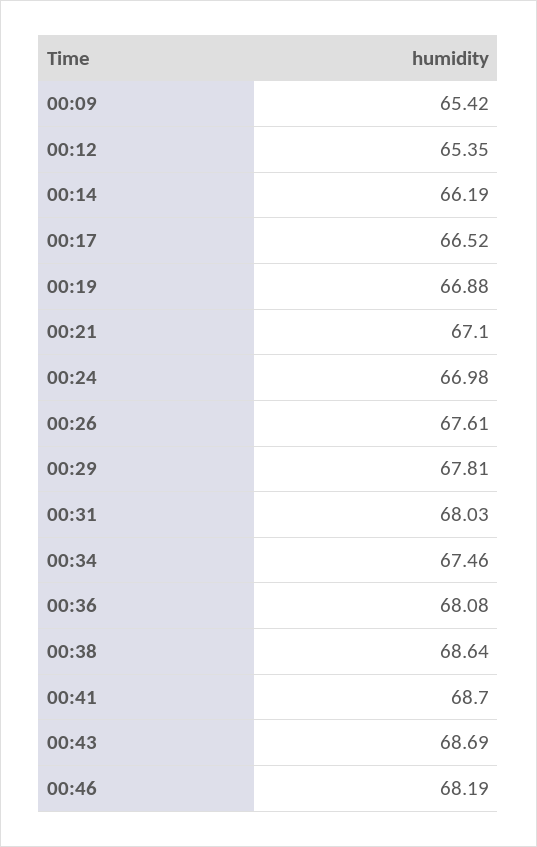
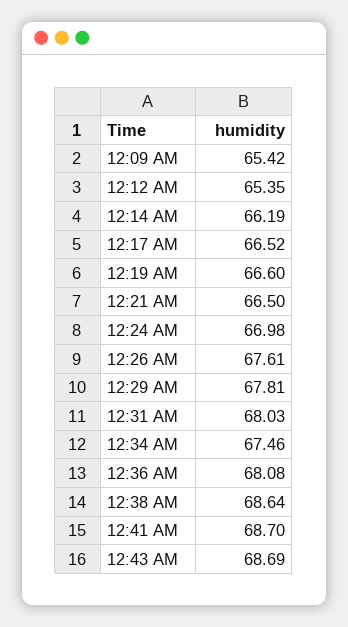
  {
    "00:09": 65.42,
    "00:12": 65.35,
    "00:14": 66.19,
    "00:17": 66.52,
-   "00:19": 66.88,
+   "00:19": 66.6,
-   "00:21": 67.1,
+   "00:21": 66.5,
    "00:24": 66.98,
    "00:26": 67.61,
    "00:29": 67.81,
    "00:31": 68.03,
    "00:34": 67.46,
    "00:36": 68.08,
    "00:38": 68.64,
    "00:41": 68.7,
-   "00:43": 68.69,
+   "00:43": 68.69
-   "00:46": 68.19
  }

